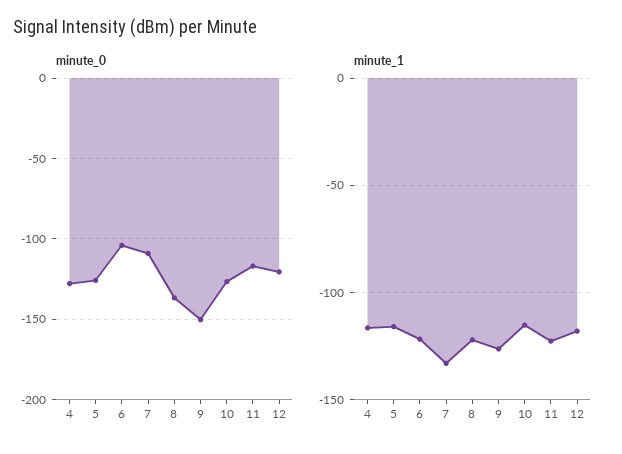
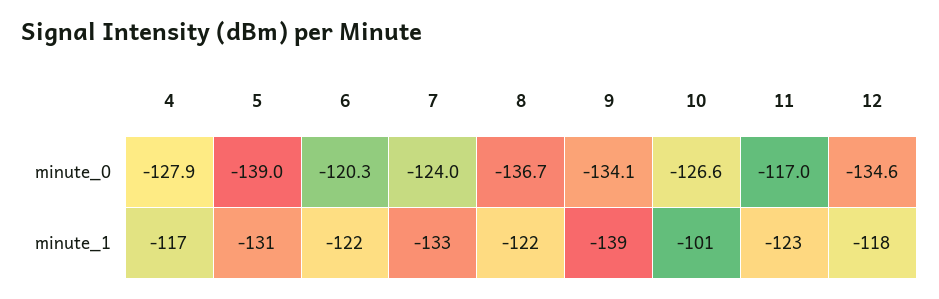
  {
    "minute_0": {
      "4": -127.9,
-     "5": -125,
+     "5": -139,
-     "6": -105,
+     "6": -120.3,
-     "7": -110,
+     "7": -124,
      "8": -136.7,
-     "9": -150,
+     "9": -134.1,
      "10": -126.6,
      "11": -117,
-     "12": -120
+     "12": -134.6
    },
    "minute_1": {
      "4": -117,
-     "5": -115,
+     "5": -131,
      "6": -122,
      "7": -133,
      "8": -122,
-     "9": -125,
+     "9": -139,
-     "10": -115,
+     "10": -101,
      "11": -123,
      "12": -118
    }
  }

